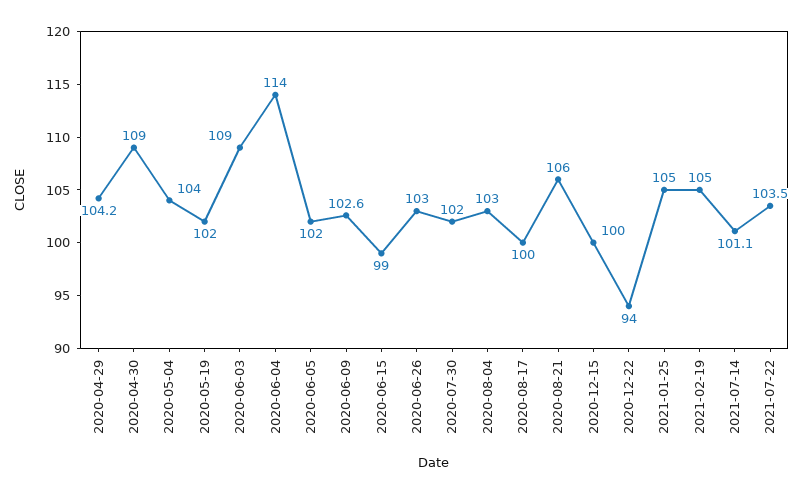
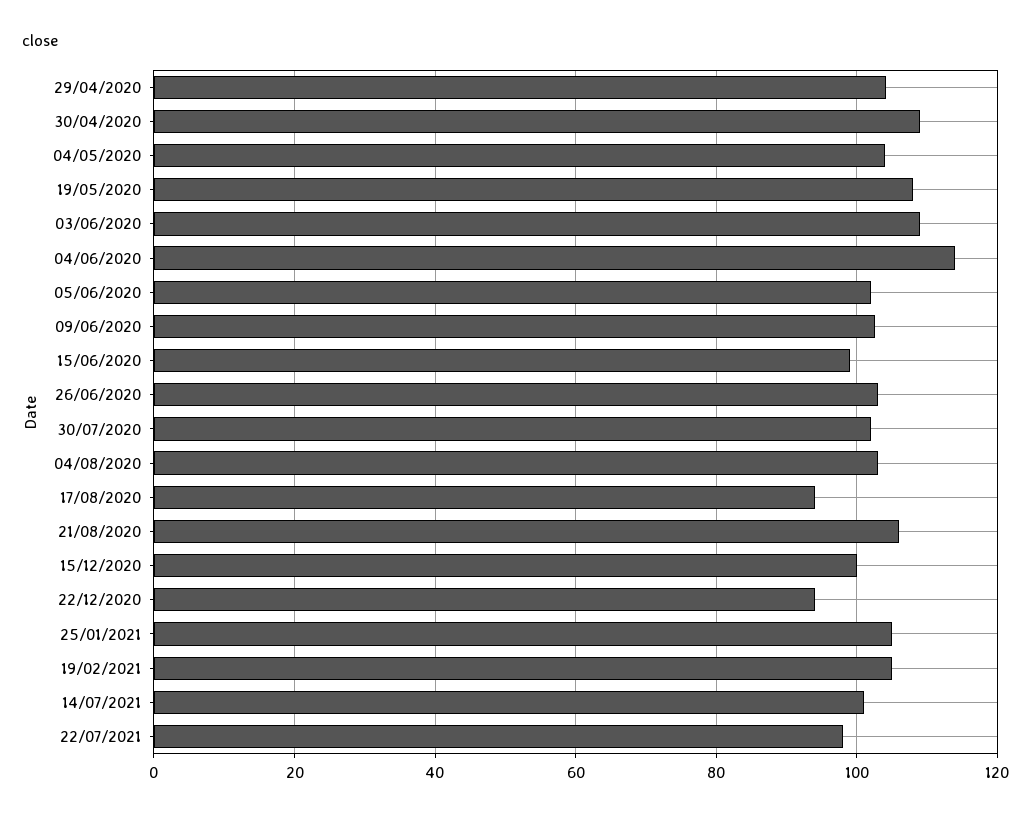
  {
    "2020-04-29": 104.2,
    "2020-04-30": 109,
    "2020-05-04": 104,
-   "2020-05-19": 102,
+   "2020-05-19": 108,
    "2020-06-03": 109,
    "2020-06-04": 114,
    "2020-06-05": 102,
    "2020-06-09": 102.6,
    "2020-06-15": 99,
    "2020-06-26": 103,
    "2020-07-30": 102,
    "2020-08-04": 103,
-   "2020-08-17": 100,
+   "2020-08-17": 94,
    "2020-08-21": 106,
    "2020-12-15": 100,
    "2020-12-22": 94,
    "2021-01-25": 105,
    "2021-02-19": 105,
    "2021-07-14": 101.1,
-   "2021-07-22": 103.5
+   "2021-07-22": 98
  }

